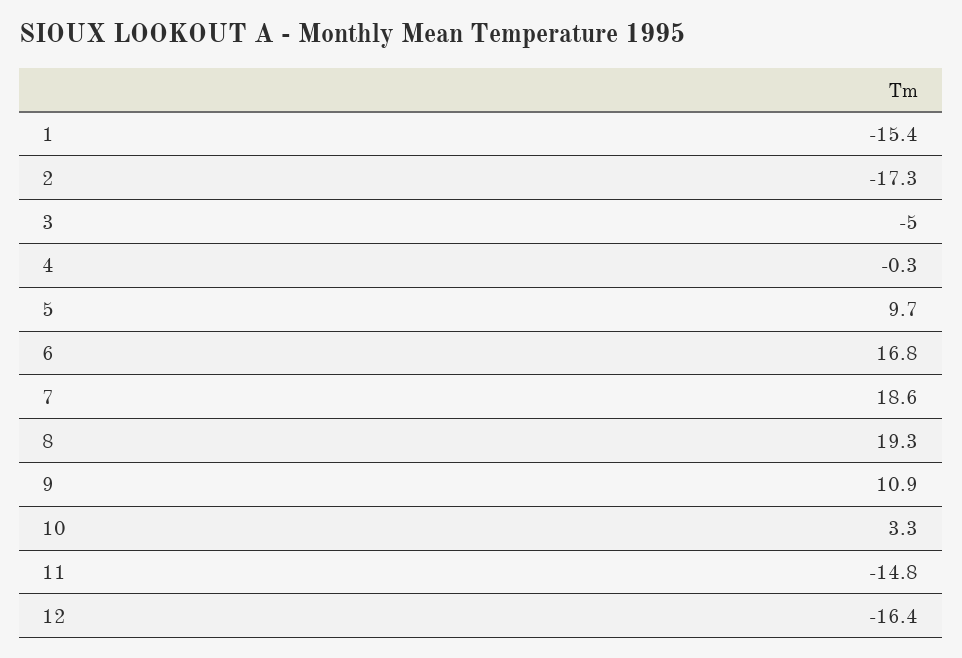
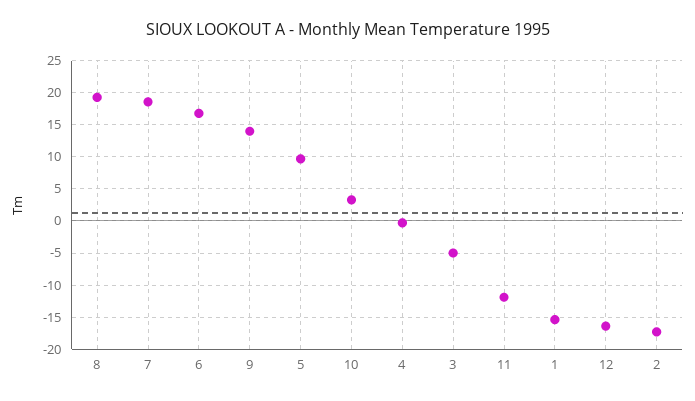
  {
    "1": -15.4,
    "2": -17.3,
    "3": -5,
    "4": -0.3,
    "5": 9.7,
    "6": 16.8,
    "7": 18.6,
    "8": 19.3,
-   "9": 10.9,
+   "9": 14,
    "10": 3.3,
-   "11": -14.8,
+   "11": -12,
    "12": -16.4
  }

